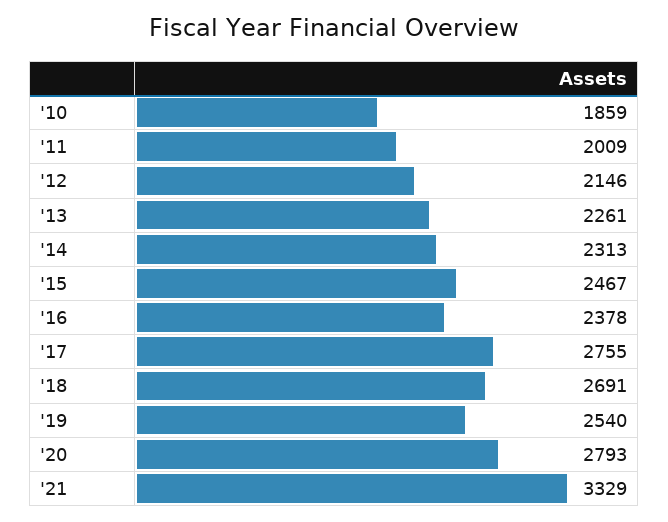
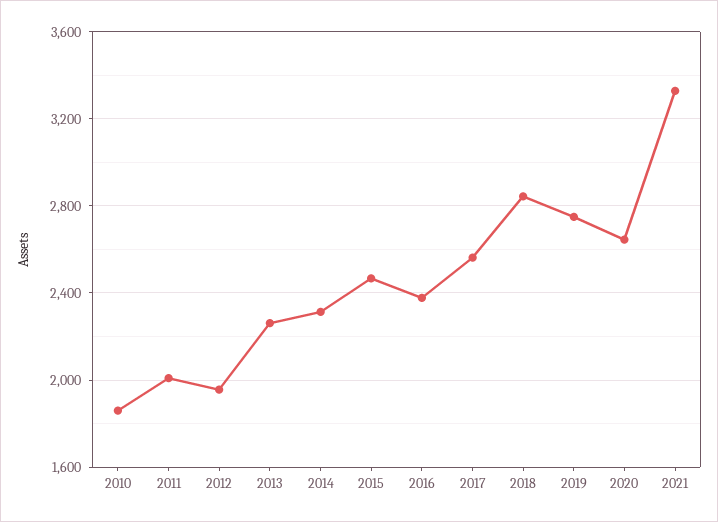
  {
    "'10": 1859,
    "'11": 2009,
-   "'12": 2146,
+   "'12": 1950,
    "'13": 2261,
    "'14": 2313,
    "'15": 2467,
    "'16": 2378,
-   "'17": 2755,
+   "'17": 2550,
-   "'18": 2691,
+   "'18": 2850,
-   "'19": 2540,
+   "'19": 2750,
-   "'20": 2793,
+   "'20": 2650,
    "'21": 3329
  }

